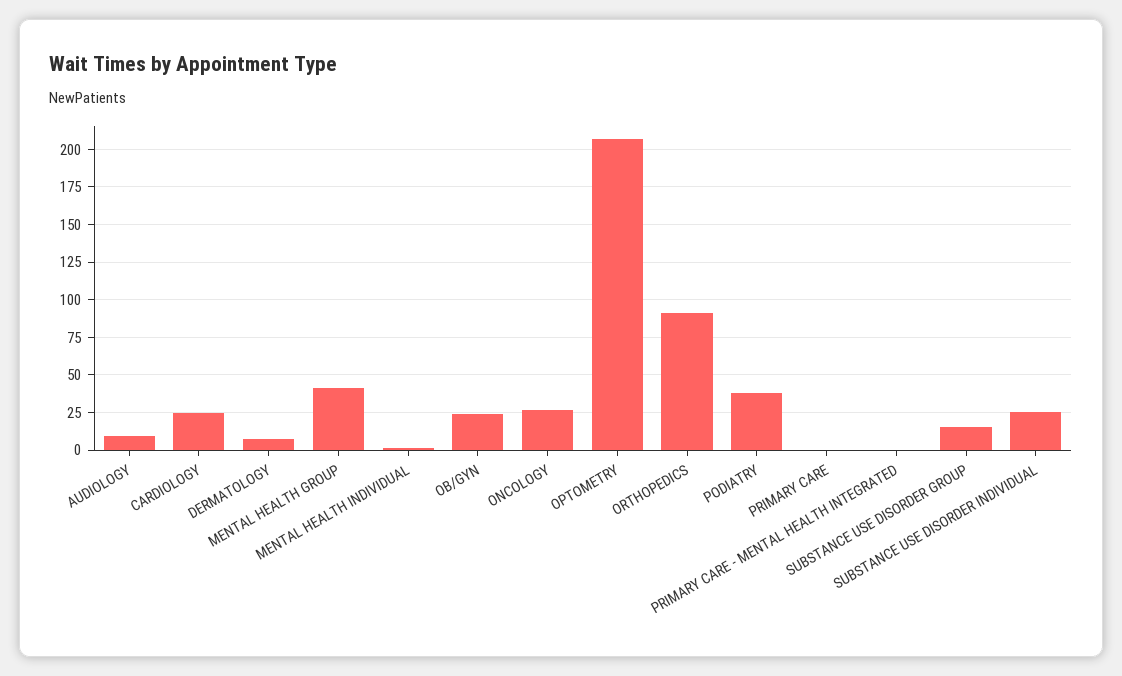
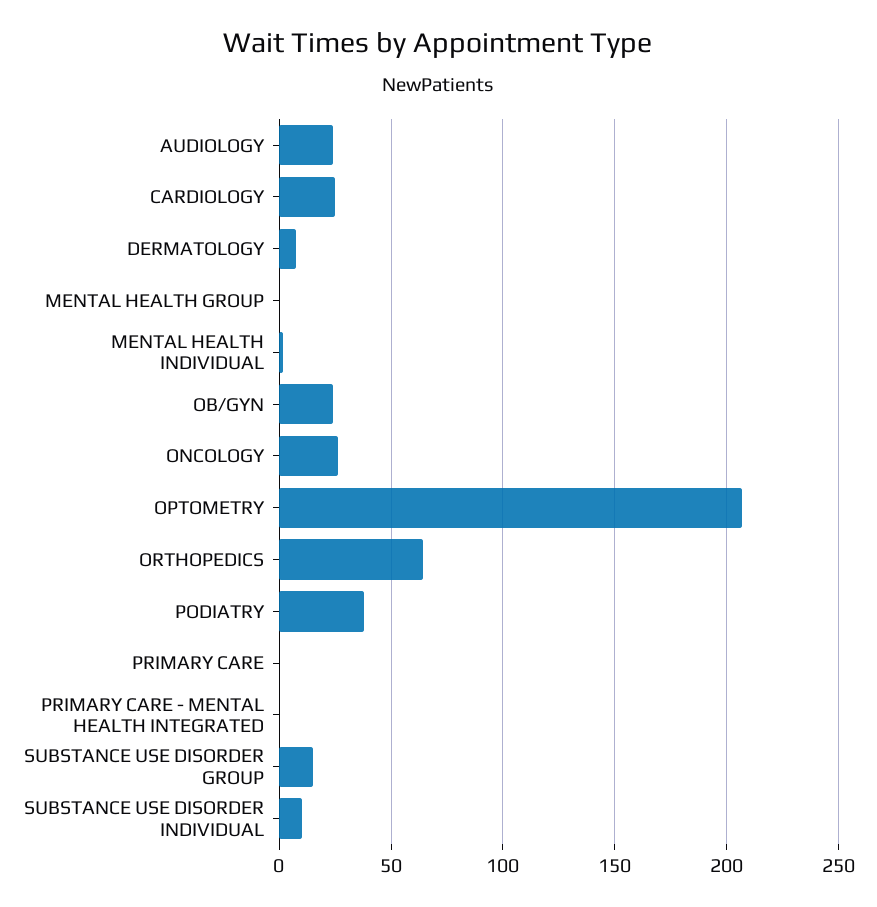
  {
-   "AUDIOLOGY": 10,
+   "AUDIOLOGY": 25,
    "CARDIOLOGY": 25,
    "DERMATOLOGY": 5,
-   "MENTAL HEALTH GROUP": 40,
+   "MENTAL HEALTH GROUP": 0,
    "MENTAL HEALTH INDIVIDUAL": 0,
    "OB/GYN": 25,
    "ONCOLOGY": 25,
    "OPTOMETRY": 205,
-   "ORTHOPEDICS": 90,
+   "ORTHOPEDICS": 65,
    "PODIATRY": 40,
    "PRIMARY CARE": 0,
    "PRIMARY CARE - MENTAL HEALTH INTEGRATED": 0,
    "SUBSTANCE USE DISORDER GROUP": 15,
-   "SUBSTANCE USE DISORDER INDIVIDUAL": 25
+   "SUBSTANCE USE DISORDER INDIVIDUAL": 10
  }

